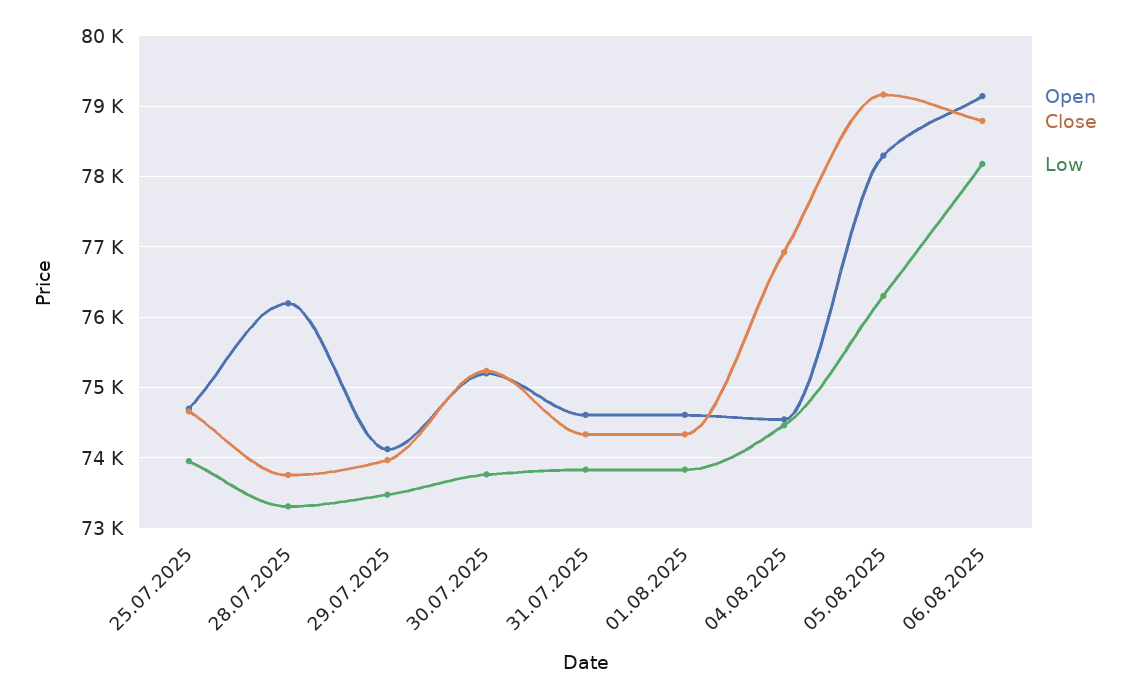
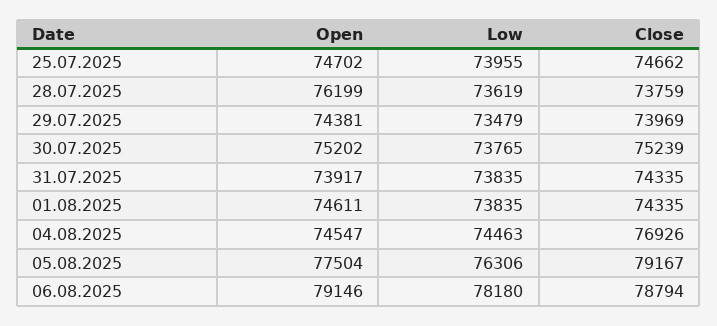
  {
    "Open": {
      "25.07.2025": 74702,
      "28.07.2025": 76199,
-     "29.07.2025": 74100,
+     "29.07.2025": 74381,
      "30.07.2025": 75202,
-     "31.07.2025": 74600,
+     "31.07.2025": 73917,
      "01.08.2025": 74611,
      "04.08.2025": 74547,
-     "05.08.2025": 78300,
+     "05.08.2025": 77504,
      "06.08.2025": 79146
    },
    "Close": {
      "25.07.2025": 74662,
      "28.07.2025": 73759,
      "29.07.2025": 73969,
      "30.07.2025": 75239,
      "31.07.2025": 74335,
      "01.08.2025": 74335,
      "04.08.2025": 76926,
      "05.08.2025": 79167,
      "06.08.2025": 78794
    },
    "Low": {
      "25.07.2025": 73955,
-     "28.07.2025": 73300,
+     "28.07.2025": 73619,
      "29.07.2025": 73479,
      "30.07.2025": 73765,
      "31.07.2025": 73835,
      "01.08.2025": 73835,
      "04.08.2025": 74463,
      "05.08.2025": 76306,
      "06.08.2025": 78180
    }
  }

